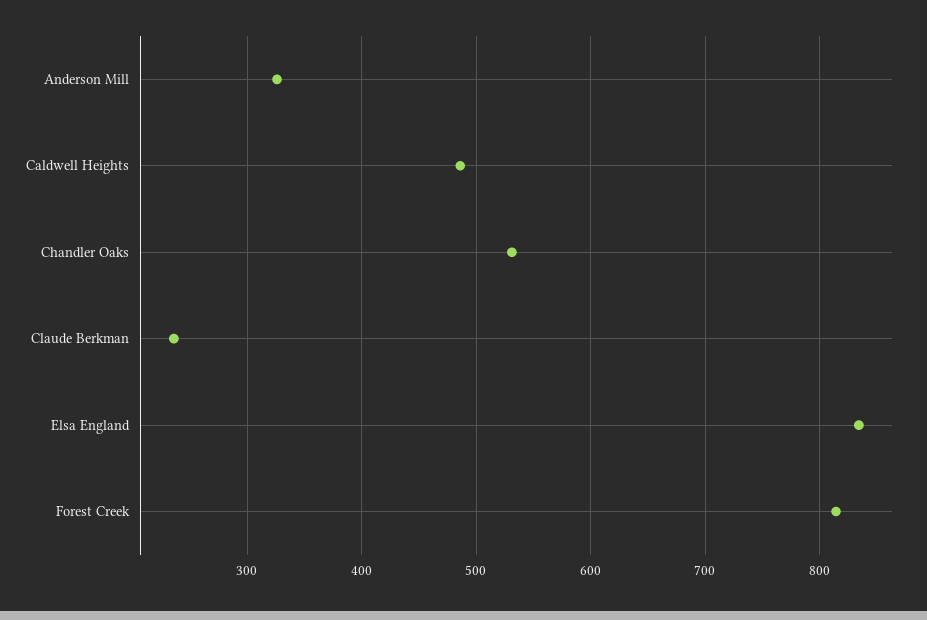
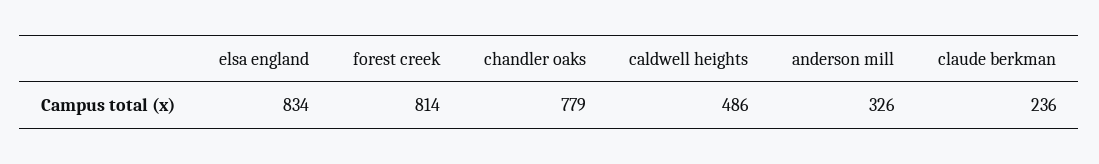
  {
    "Anderson Mill": 326,
    "Caldwell Heights": 486,
-   "Chandler Oaks": 530,
+   "Chandler Oaks": 779,
    "Claude Berkman": 236,
    "Elsa England": 834,
    "Forest Creek": 814
  }

